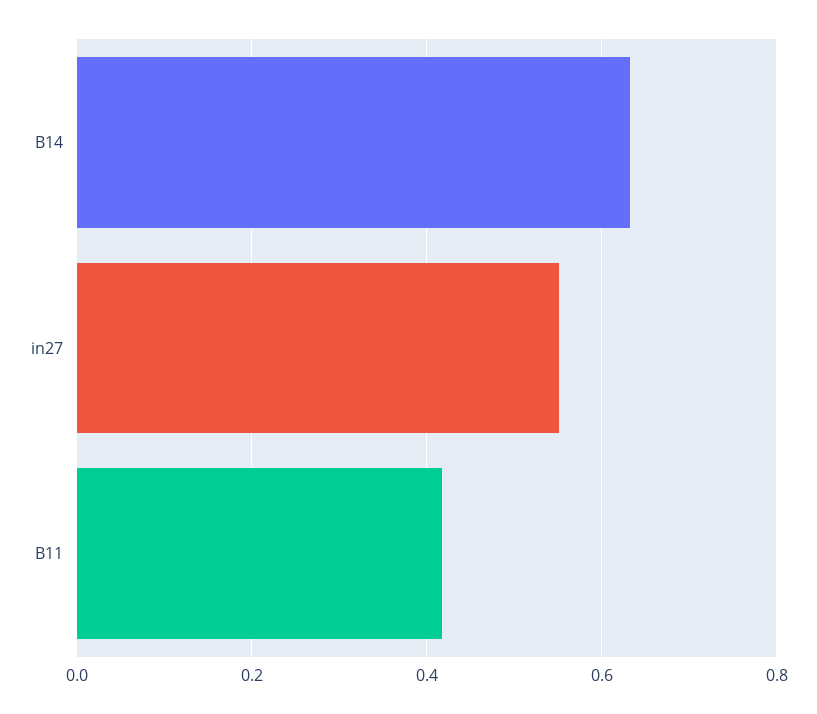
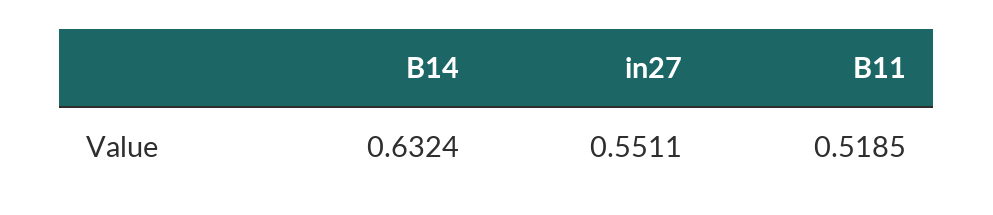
  {
    "B14": 0.6324,
    "in27": 0.5511,
-   "B11": 0.42
+   "B11": 0.5185
  }

